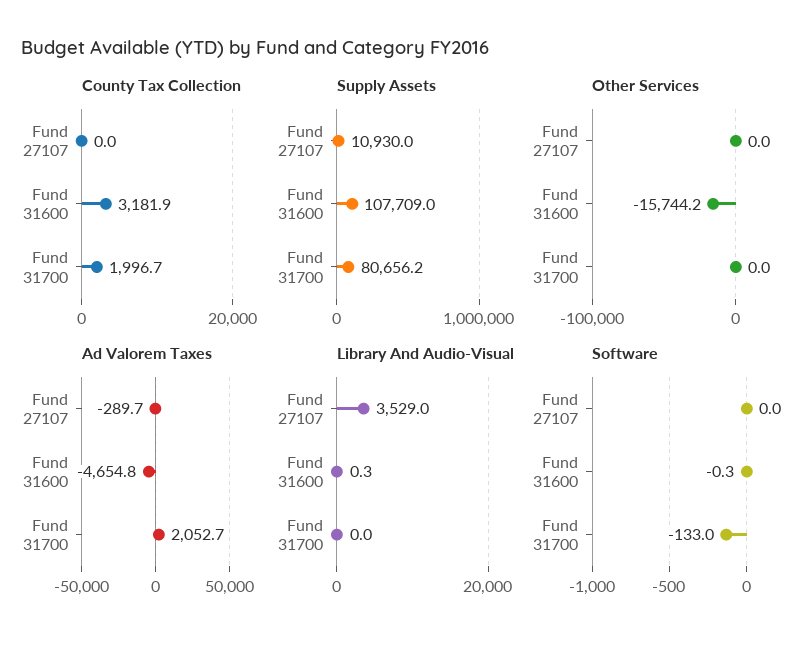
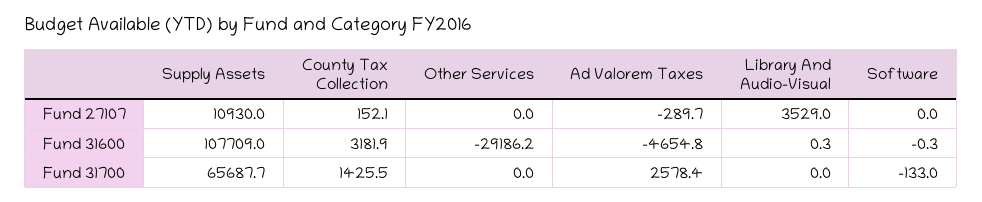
  {
    "County Tax Collection": {
-     "Fund 27107": 0,
+     "Fund 27107": 152.1,
      "Fund 31600": 3181.9,
-     "Fund 31700": 1996.7
+     "Fund 31700": 1425.5
    },
    "Supply Assets": {
      "Fund 27107": 10930,
      "Fund 31600": 107709,
-     "Fund 31700": 80656.2
+     "Fund 31700": 65687.7
    },
    "Other Services": {
      "Fund 27107": 0,
-     "Fund 31600": -15744.2,
+     "Fund 31600": -29186.2,
      "Fund 31700": 0
    },
    "Ad Valorem Taxes": {
      "Fund 27107": -289.7,
      "Fund 31600": -4654.8,
-     "Fund 31700": 2052.7
+     "Fund 31700": 2578.4
    },
    "Library And Audio-Visual": {
      "Fund 27107": 3529,
      "Fund 31600": 0.3,
      "Fund 31700": 0
    },
    "Software": {
      "Fund 27107": 0,
      "Fund 31600": -0.3,
      "Fund 31700": -133
    }
  }

